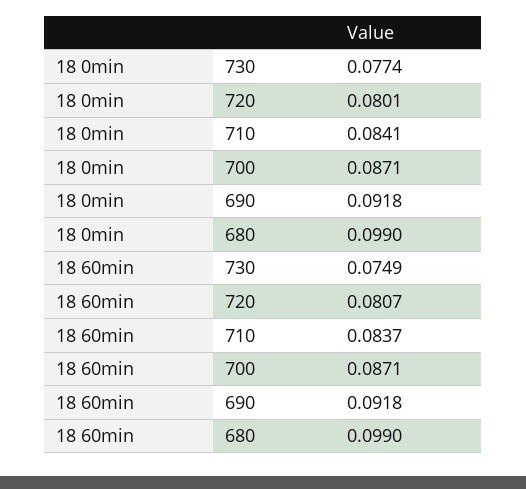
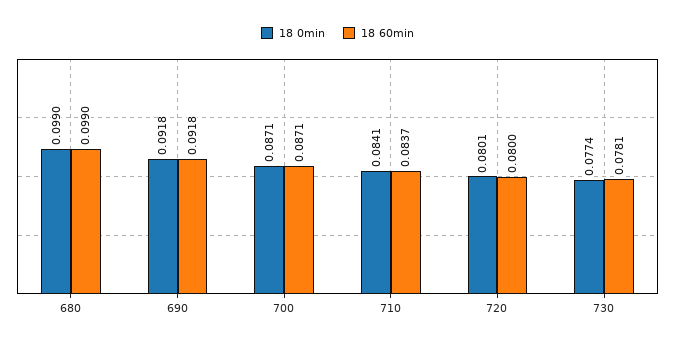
  {
    "18 0min": {
      "730": 0.0774,
      "720": 0.0801,
      "710": 0.0841,
      "700": 0.0871,
      "690": 0.0918,
      "680": 0.099
    },
    "18 60min": {
-     "730": 0.0749,
+     "730": 0.0781,
-     "720": 0.0807,
+     "720": 0.08,
      "710": 0.0837,
      "700": 0.0871,
      "690": 0.0918,
      "680": 0.099
    }
  }

